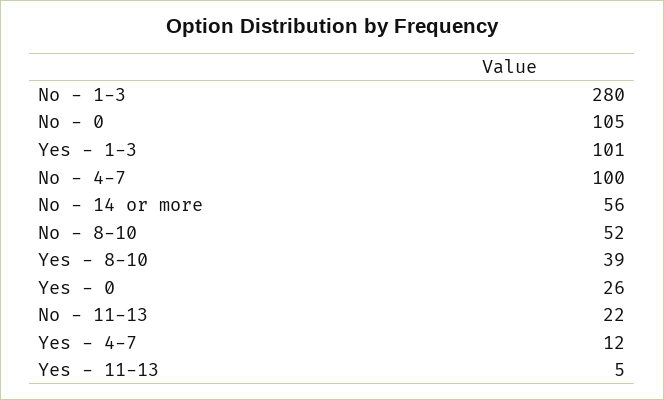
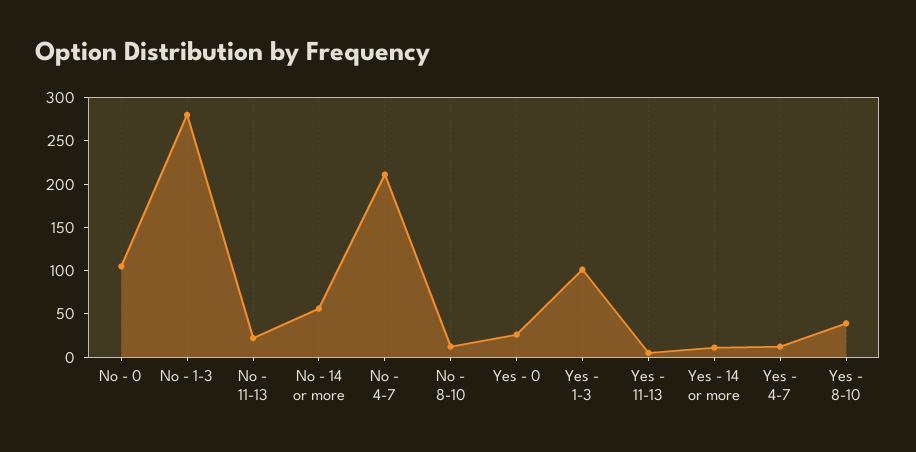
  {
    "No - 1-3": 280,
    "No - 0": 105,
    "Yes - 1-3": 101,
-   "No - 4-7": 100,
+   "No - 4-7": 210,
    "No - 14 or more": 56,
-   "No - 8-10": 52,
+   "No - 8-10": 10,
    "Yes - 8-10": 39,
    "Yes - 0": 26,
    "No - 11-13": 22,
    "Yes - 4-7": 12,
-   "Yes - 11-13": 5
+   "Yes - 11-13": 5,
+   "Yes - 14 or more": 10
  }

